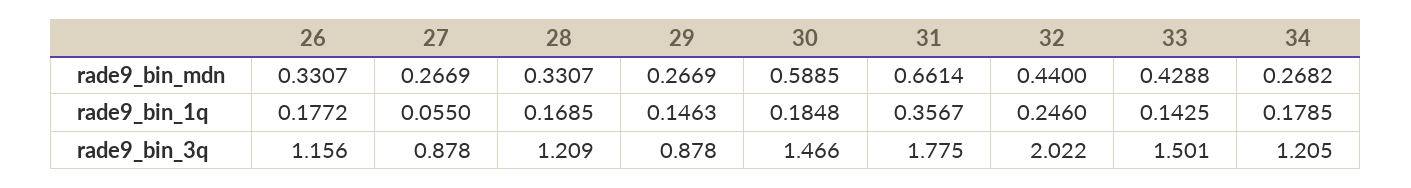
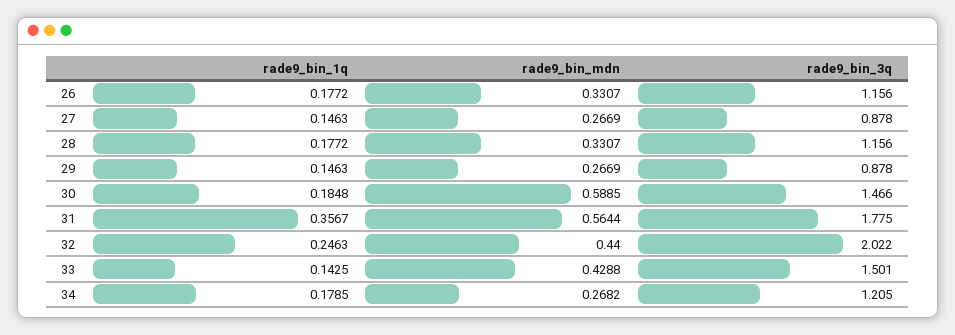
  {
    "26": {
      "rade9_bin_mdn": 0.3307,
      "rade9_bin_1q": 0.1772,
      "rade9_bin_3q": 1.156
    },
    "27": {
      "rade9_bin_mdn": 0.2669,
-     "rade9_bin_1q": 0.055,
+     "rade9_bin_1q": 0.1463,
      "rade9_bin_3q": 0.878
    },
    "28": {
      "rade9_bin_mdn": 0.3307,
-     "rade9_bin_1q": 0.1685,
+     "rade9_bin_1q": 0.1772,
-     "rade9_bin_3q": 1.209
+     "rade9_bin_3q": 1.156
    },
    "29": {
      "rade9_bin_mdn": 0.2669,
      "rade9_bin_1q": 0.1463,
      "rade9_bin_3q": 0.878
    },
    "30": {
      "rade9_bin_mdn": 0.5885,
      "rade9_bin_1q": 0.1848,
      "rade9_bin_3q": 1.466
    },
    "31": {
-     "rade9_bin_mdn": 0.6614,
+     "rade9_bin_mdn": 0.5644,
      "rade9_bin_1q": 0.3567,
      "rade9_bin_3q": 1.775
    },
    "32": {
      "rade9_bin_mdn": 0.44,
-     "rade9_bin_1q": 0.246,
+     "rade9_bin_1q": 0.2463,
      "rade9_bin_3q": 2.022
    },
    "33": {
      "rade9_bin_mdn": 0.4288,
      "rade9_bin_1q": 0.1425,
      "rade9_bin_3q": 1.501
    },
    "34": {
      "rade9_bin_mdn": 0.2682,
      "rade9_bin_1q": 0.1785,
      "rade9_bin_3q": 1.205
    }
  }

